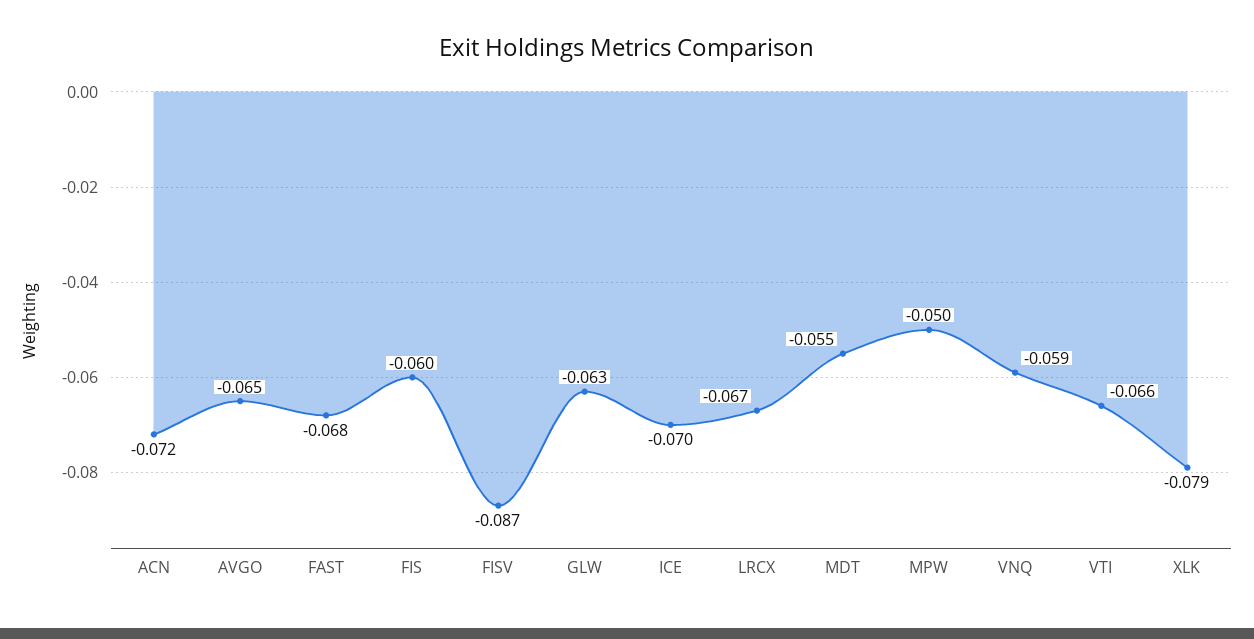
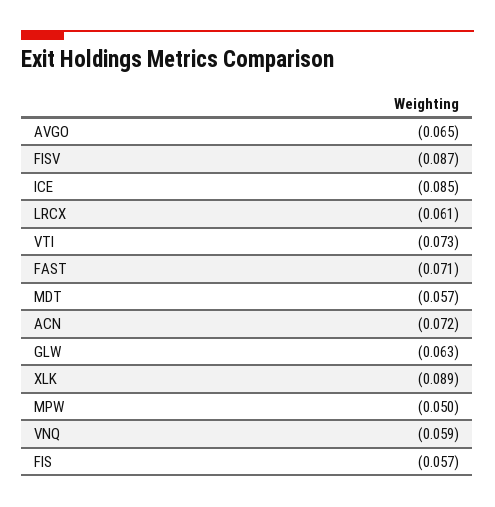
  {
    "ACN": -0.072,
    "AVGO": -0.065,
-   "FAST": -0.068,
+   "FAST": -0.071,
-   "FIS": -0.06,
+   "FIS": -0.057,
    "FISV": -0.087,
    "GLW": -0.063,
-   "ICE": -0.07,
+   "ICE": -0.085,
-   "LRCX": -0.067,
+   "LRCX": -0.061,
-   "MDT": -0.055,
+   "MDT": -0.057,
    "MPW": -0.05,
    "VNQ": -0.059,
-   "VTI": -0.066,
+   "VTI": -0.073,
-   "XLK": -0.079
+   "XLK": -0.089
  }

